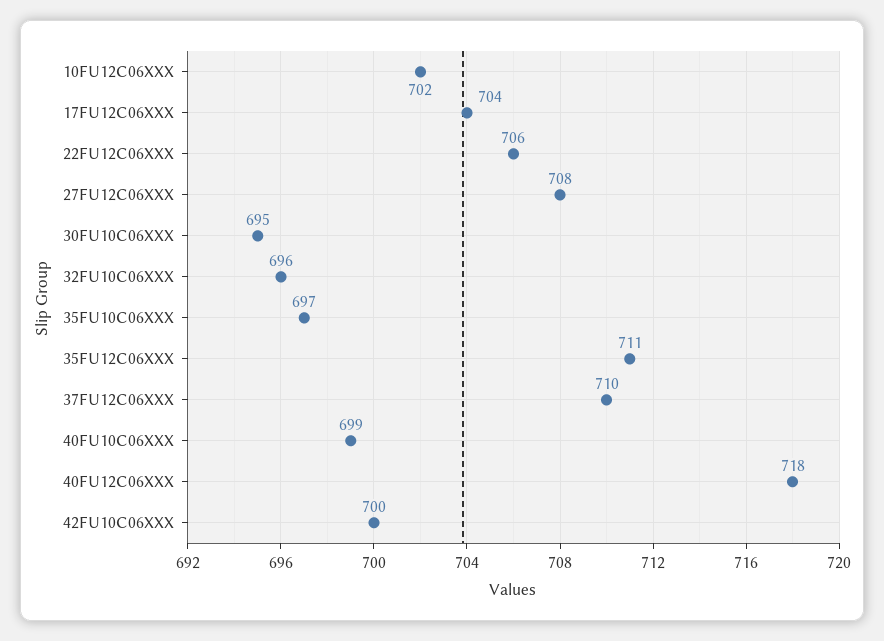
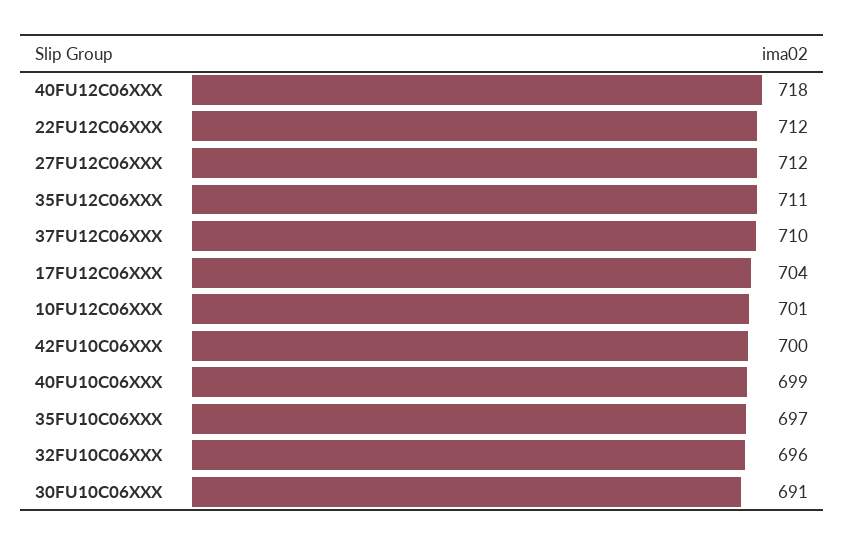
  {
-   "10FU12C06XXX": 702,
+   "10FU12C06XXX": 701,
    "17FU12C06XXX": 704,
-   "22FU12C06XXX": 706,
+   "22FU12C06XXX": 712,
-   "27FU12C06XXX": 708,
+   "27FU12C06XXX": 712,
-   "30FU10C06XXX": 695,
+   "30FU10C06XXX": 691,
    "32FU10C06XXX": 696,
    "35FU10C06XXX": 697,
    "35FU12C06XXX": 711,
    "37FU12C06XXX": 710,
    "40FU10C06XXX": 699,
    "40FU12C06XXX": 718,
    "42FU10C06XXX": 700
  }

